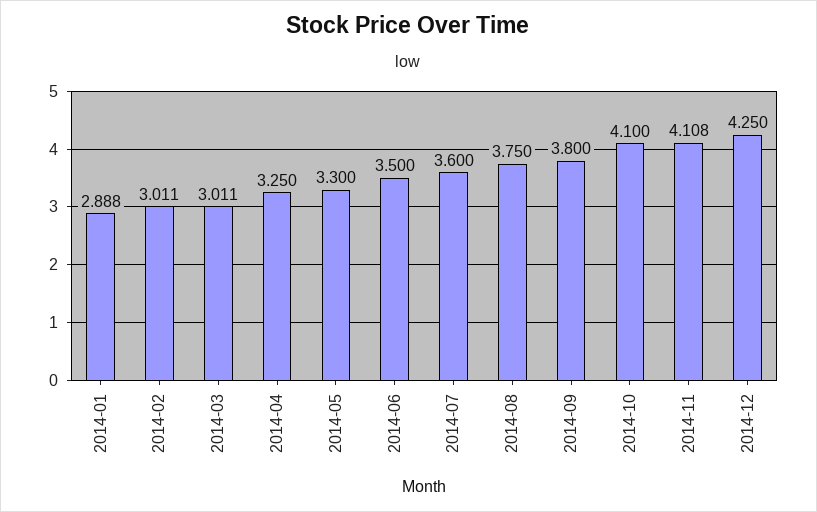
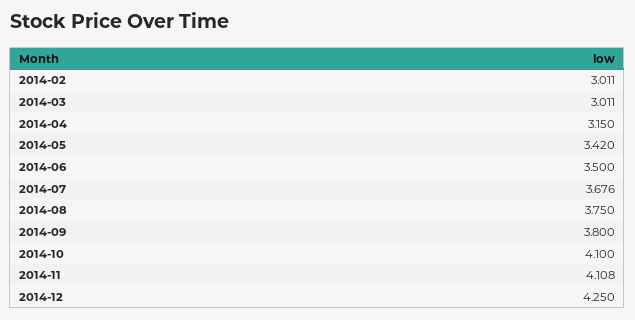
  {
-   "2014-01": 2.888,
    "2014-02": 3.011,
    "2014-03": 3.011,
-   "2014-04": 3.25,
+   "2014-04": 3.15,
-   "2014-05": 3.3,
+   "2014-05": 3.42,
    "2014-06": 3.5,
-   "2014-07": 3.6,
+   "2014-07": 3.676,
    "2014-08": 3.75,
    "2014-09": 3.8,
    "2014-10": 4.1,
    "2014-11": 4.108,
    "2014-12": 4.25
  }

